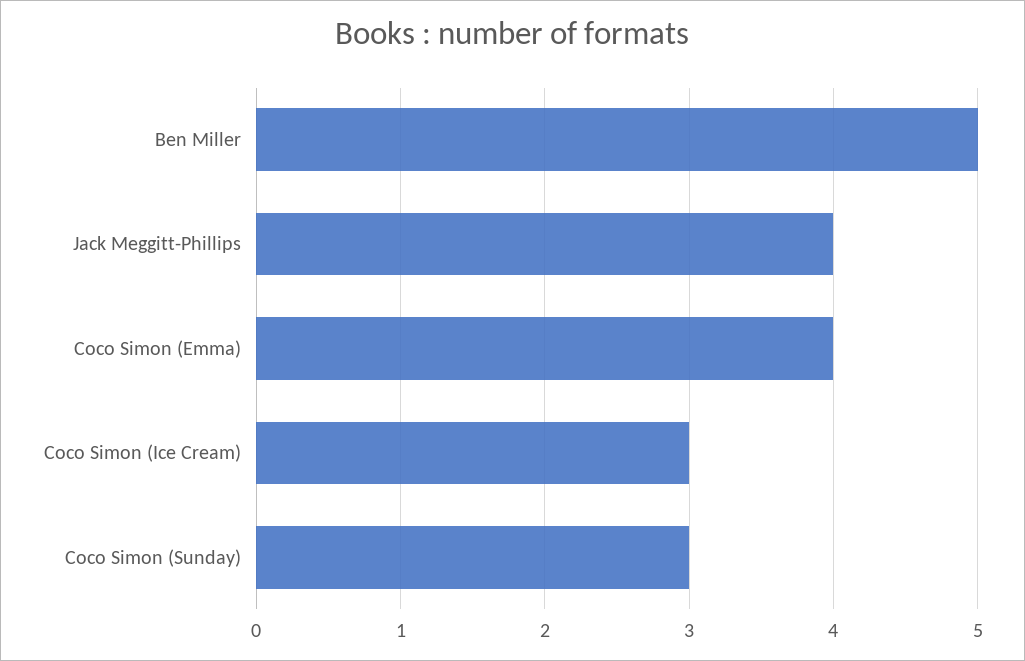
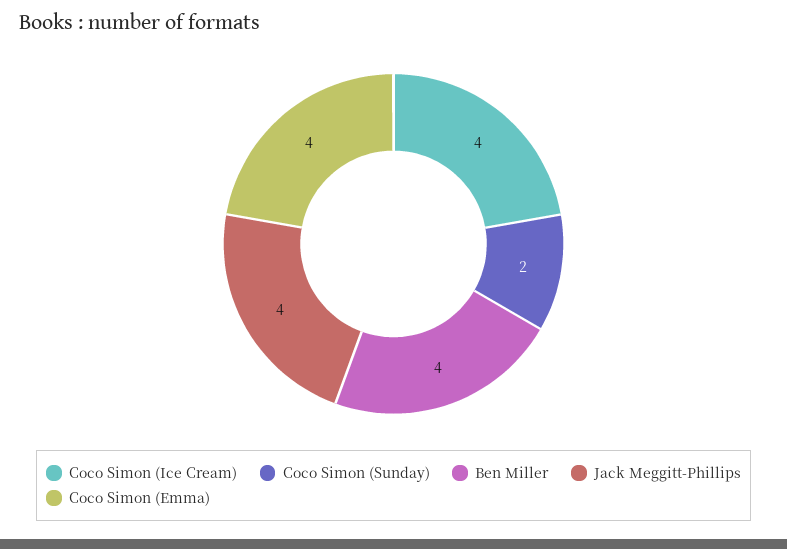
  {
-   "Ben Miller": 5,
+   "Ben Miller": 4,
    "Jack Meggitt-Phillips": 4,
    "Coco Simon (Emma)": 4,
-   "Coco Simon (Ice Cream)": 3,
+   "Coco Simon (Ice Cream)": 4,
-   "Coco Simon (Sunday)": 3
+   "Coco Simon (Sunday)": 2
  }

